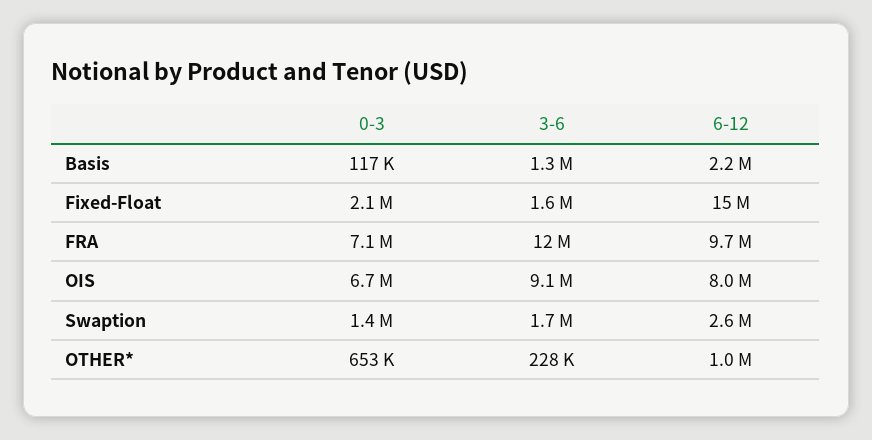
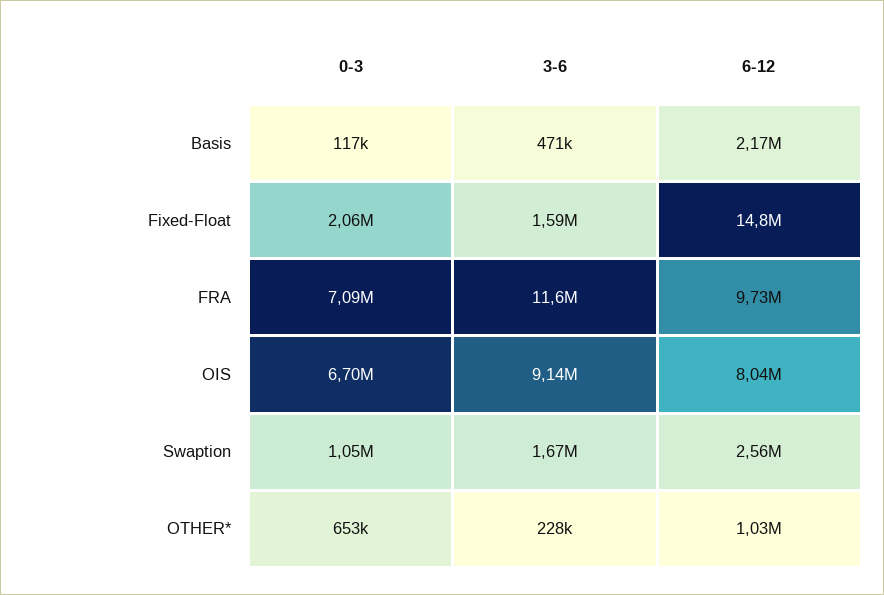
  {
    "0-3": {
      "Basis": 117000,
      "Fixed-Float": 2060000,
      "FRA": 7090000,
      "OIS": 6700000,
-     "Swaption": 1400000,
+     "Swaption": 1050000,
      "OTHER*": 653000
    },
    "3-6": {
-     "Basis": 1300000,
+     "Basis": 471000,
      "Fixed-Float": 1590000,
      "FRA": 11600000,
      "OIS": 9140000,
      "Swaption": 1670000,
      "OTHER*": 228000
    },
    "6-12": {
      "Basis": 2170000,
      "Fixed-Float": 14800000,
      "FRA": 9730000,
      "OIS": 8040000,
      "Swaption": 2560000,
      "OTHER*": 1030000
    }
  }

